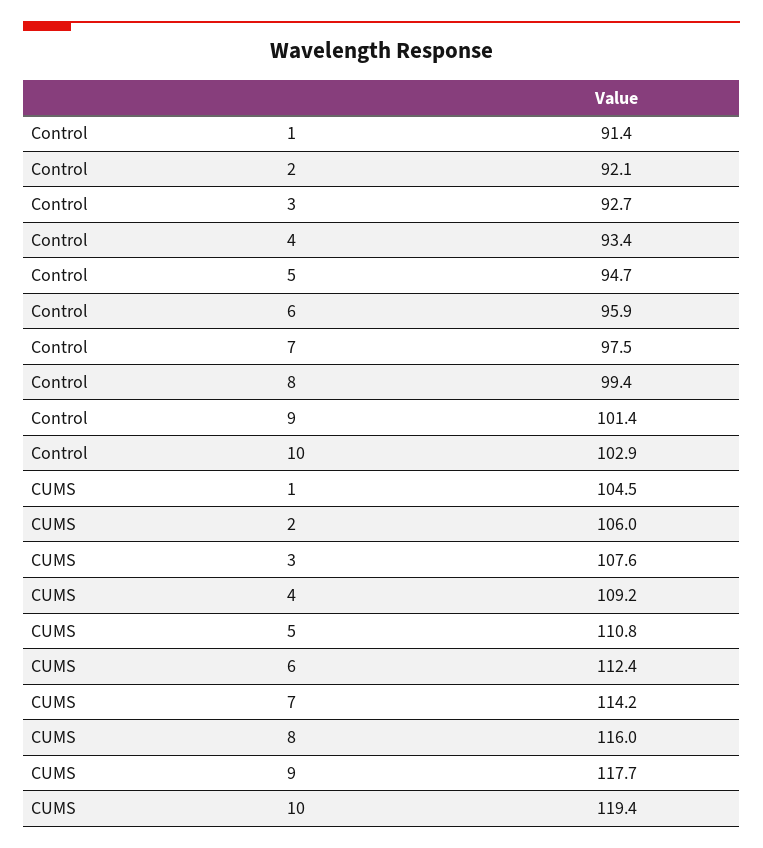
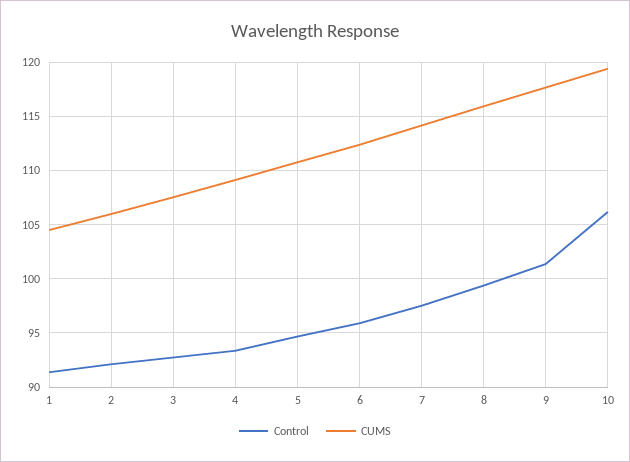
  {
    "Control": {
      "1": 91.4,
      "2": 92.1,
      "3": 92.7,
      "4": 93.4,
      "5": 94.7,
      "6": 95.9,
      "7": 97.5,
      "8": 99.4,
      "9": 101.4,
-     "10": 102.9
+     "10": 106
    },
    "CUMS": {
      "1": 104.5,
      "2": 106,
      "3": 107.6,
      "4": 109.2,
      "5": 110.8,
      "6": 112.4,
      "7": 114.2,
      "8": 116,
      "9": 117.7,
      "10": 119.4
    }
  }

